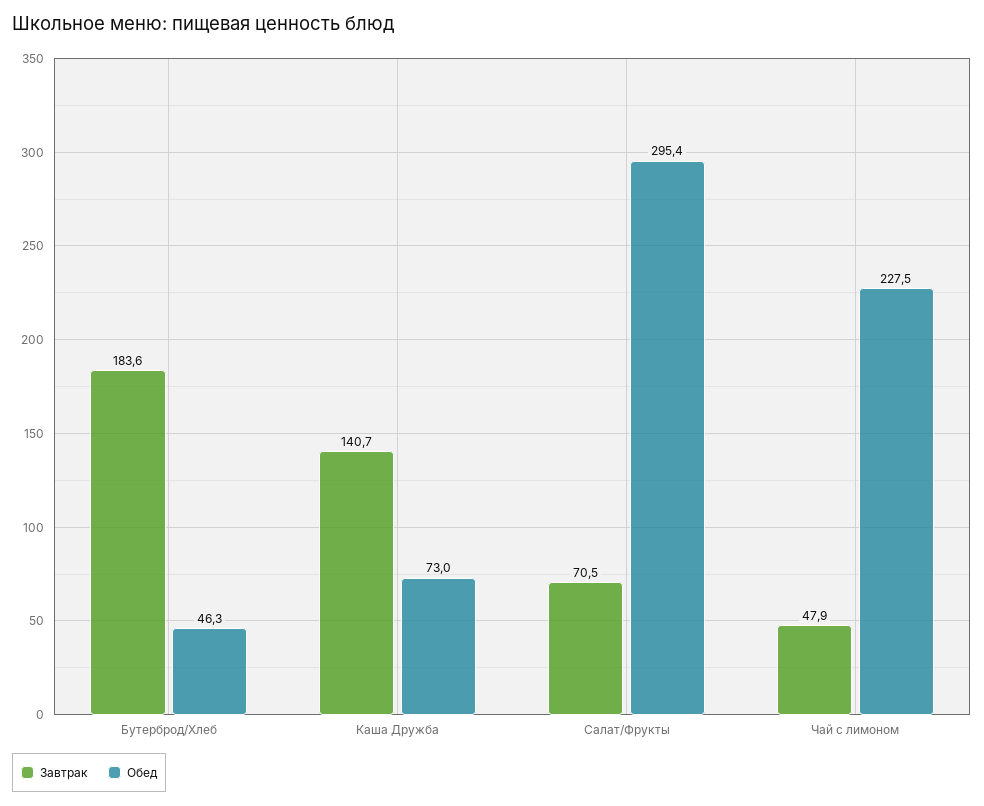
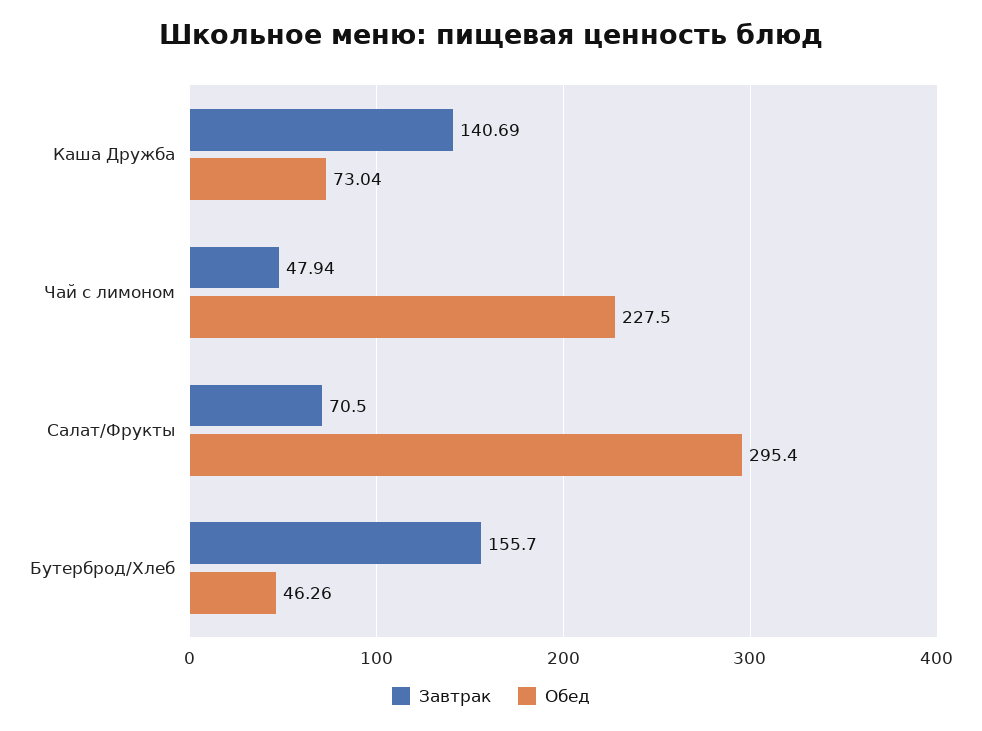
  {
    "Завтрак": {
-     "Бутерброд/Хлеб": 183.6,
+     "Бутерброд/Хлеб": 155.7,
      "Каша Дружба": 140.69,
      "Салат/Фрукты": 70.5,
      "Чай с лимоном": 47.94
    },
    "Обед": {
      "Бутерброд/Хлеб": 46.26,
      "Каша Дружба": 73.04,
      "Салат/Фрукты": 295.4,
      "Чай с лимоном": 227.5
    }
  }

